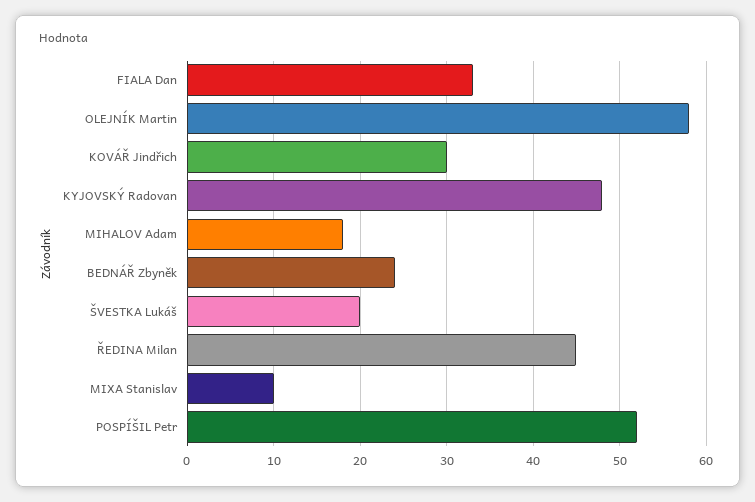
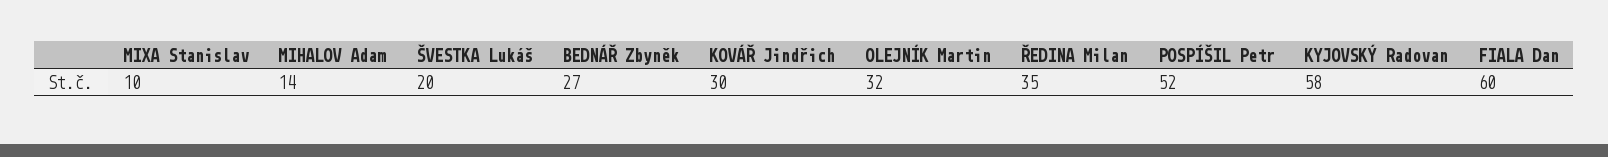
  {
-   "FIALA Dan": 33,
+   "FIALA Dan": 60,
-   "OLEJNÍK Martin": 58,
+   "OLEJNÍK Martin": 32,
    "KOVÁŘ Jindřich": 30,
-   "KYJOVSKÝ Radovan": 48,
+   "KYJOVSKÝ Radovan": 58,
-   "MIHALOV Adam": 18,
+   "MIHALOV Adam": 14,
-   "BEDNÁŘ Zbyněk": 24,
+   "BEDNÁŘ Zbyněk": 27,
    "ŠVESTKA Lukáš": 20,
-   "ŘEDINA Milan": 45,
+   "ŘEDINA Milan": 35,
    "MIXA Stanislav": 10,
    "POSPÍŠIL Petr": 52
  }

